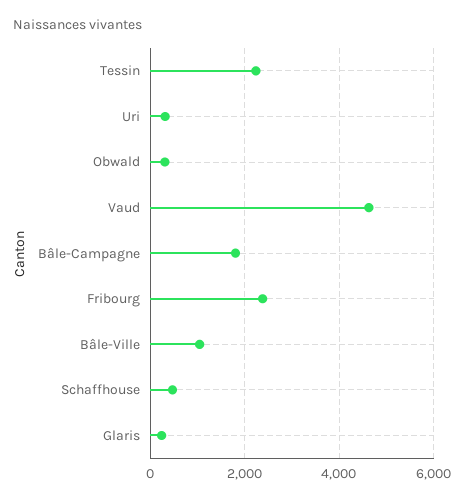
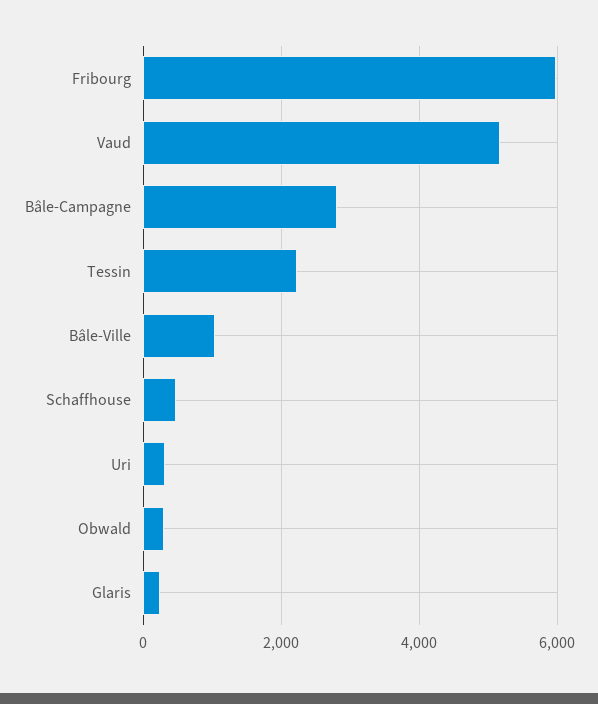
  {
    "Tessin": 2200,
    "Uri": 400,
    "Obwald": 400,
-   "Vaud": 4600,
+   "Vaud": 5200,
-   "Bâle-Campagne": 1800,
+   "Bâle-Campagne": 2800,
-   "Fribourg": 2400,
+   "Fribourg": 6000,
    "Bâle-Ville": 1000,
    "Schaffhouse": 400,
    "Glaris": 200
  }

